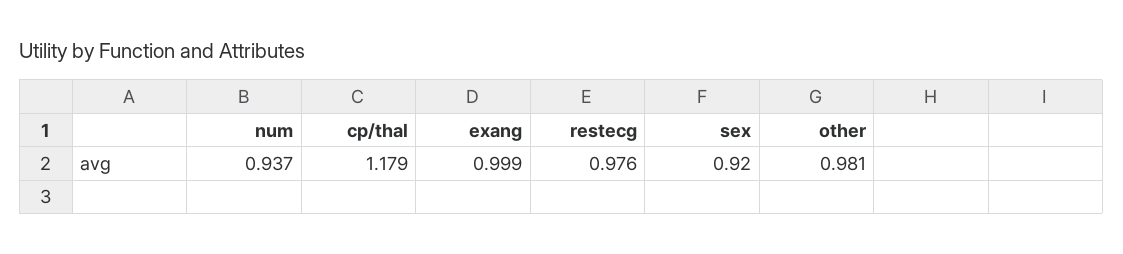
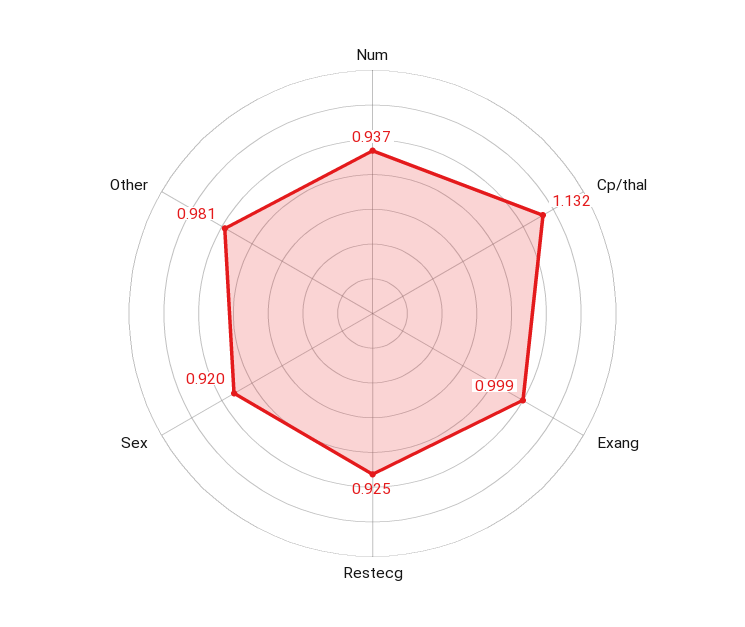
  {
    "num": 0.937,
-   "cp/thal": 1.179,
+   "cp/thal": 1.132,
    "exang": 0.999,
-   "restecg": 0.976,
+   "restecg": 0.925,
    "sex": 0.92,
    "other": 0.981
  }

